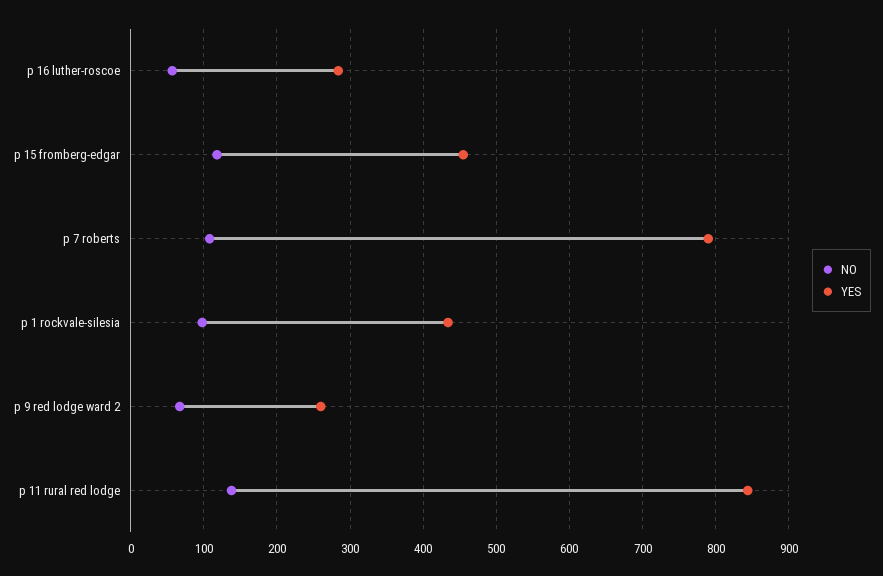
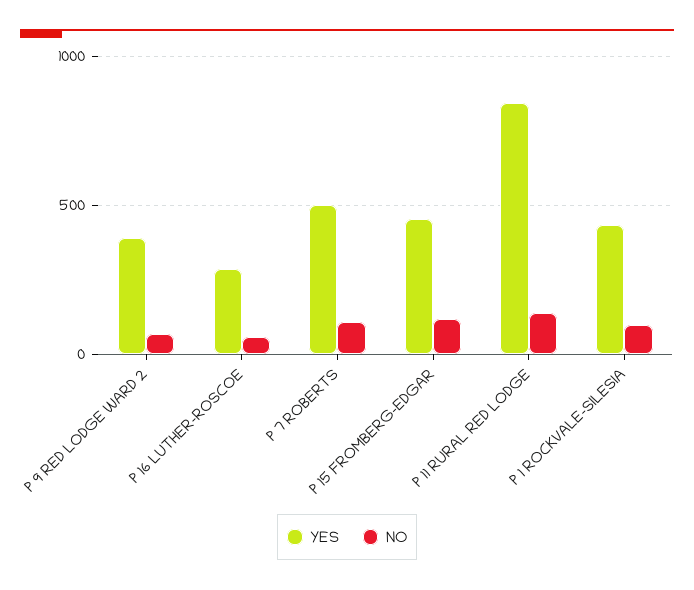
  {
    "NO": {
      "p 16 luther-roscoe": 60,
      "p 15 fromberg-edgar": 120,
      "p 7 roberts": 110,
      "p 1 rockvale-silesia": 100,
      "p 9 red lodge ward 2": 70,
      "p 11 rural red lodge": 140
    },
    "YES": {
      "p 16 luther-roscoe": 280,
      "p 15 fromberg-edgar": 460,
-     "p 7 roberts": 790,
+     "p 7 roberts": 500,
      "p 1 rockvale-silesia": 430,
-     "p 9 red lodge ward 2": 260,
+     "p 9 red lodge ward 2": 400,
      "p 11 rural red lodge": 840
    }
  }

